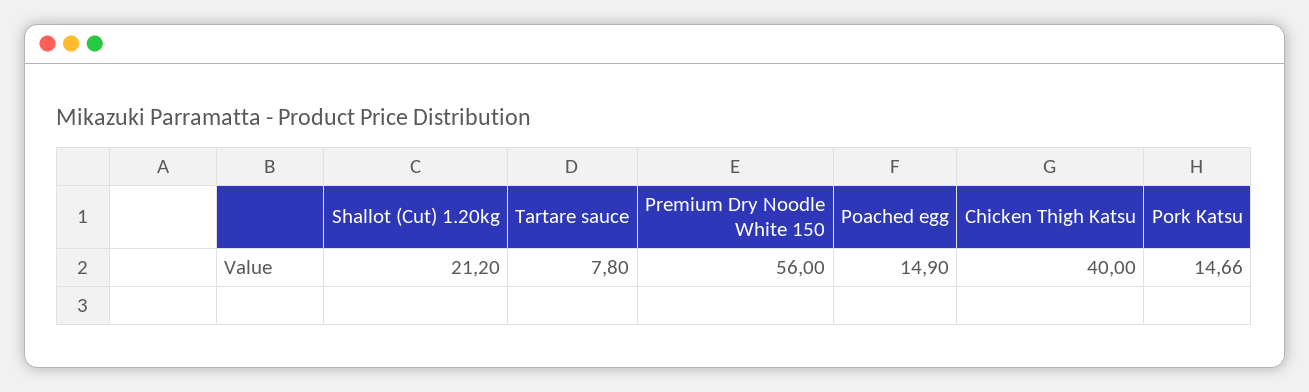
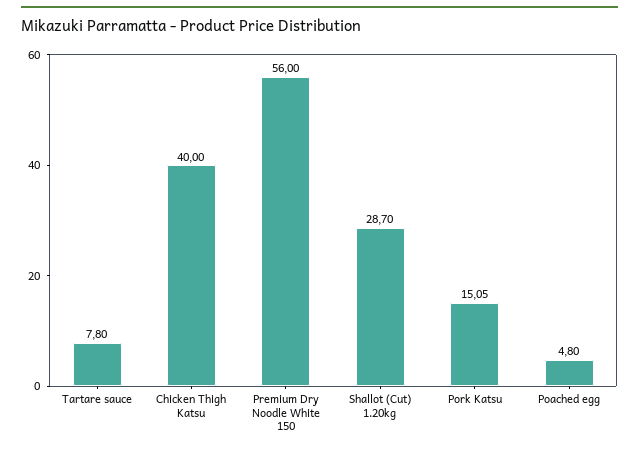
  {
-   "Shallot (Cut) 1.20kg": 21.2,
+   "Shallot (Cut) 1.20kg": 28.7,
    "Tartare sauce": 7.8,
    "Premium Dry Noodle White 150": 56,
-   "Poached egg": 14.9,
+   "Poached egg": 4.8,
    "Chicken Thigh Katsu": 40,
-   "Pork Katsu": 14.66
+   "Pork Katsu": 15.05
  }

